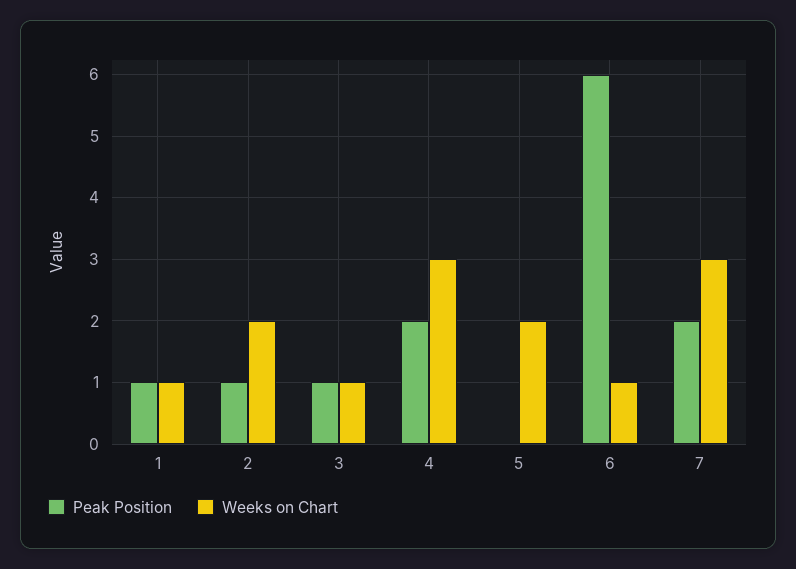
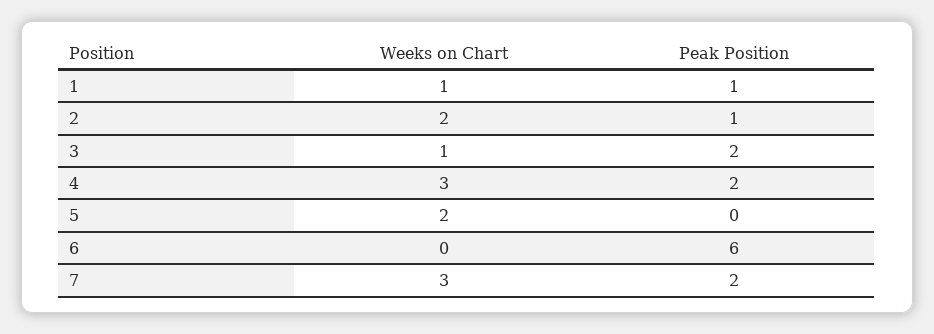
  {
    "Peak Position": {
      "1": 1,
      "2": 1,
-     "3": 1,
+     "3": 2,
      "4": 2,
      "5": 0,
      "6": 6,
      "7": 2
    },
    "Weeks on Chart": {
      "1": 1,
      "2": 2,
      "3": 1,
      "4": 3,
      "5": 2,
-     "6": 1,
+     "6": 0,
      "7": 3
    }
  }

